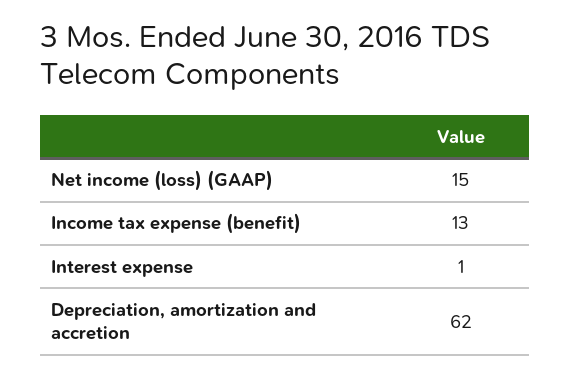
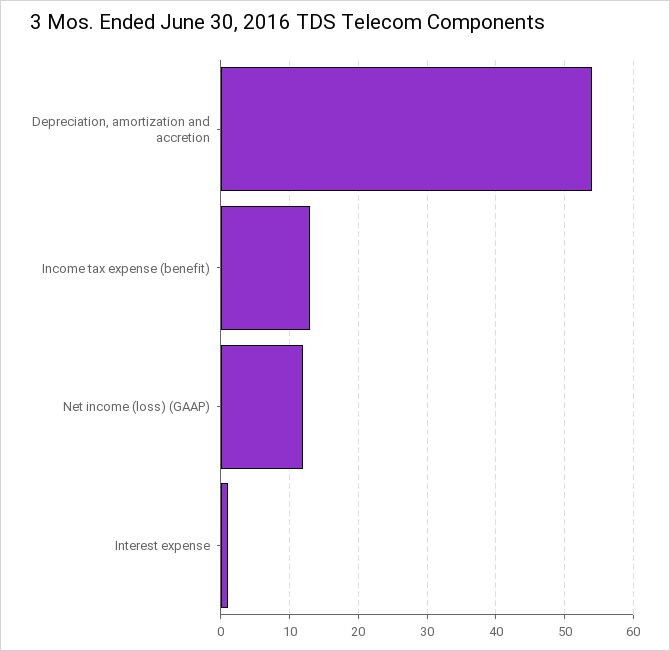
  {
-   "Net income (loss) (GAAP)": 15,
+   "Net income (loss) (GAAP)": 12,
    "Income tax expense (benefit)": 13,
    "Interest expense": 1,
-   "Depreciation, amortization and accretion": 62
+   "Depreciation, amortization and accretion": 54
  }

